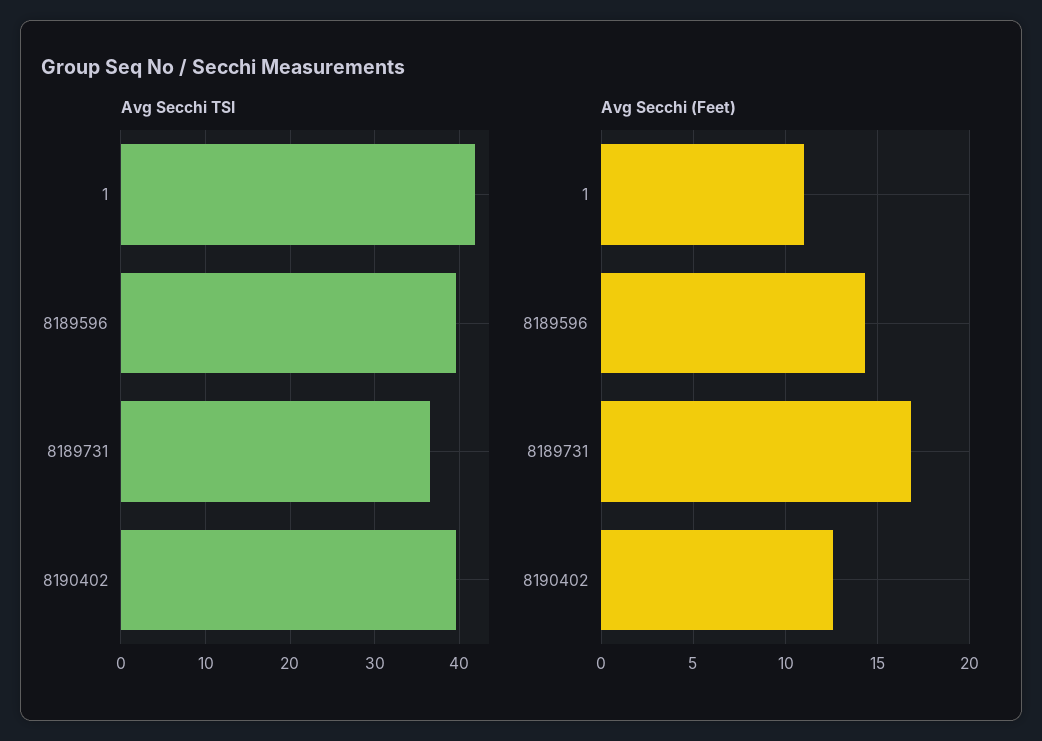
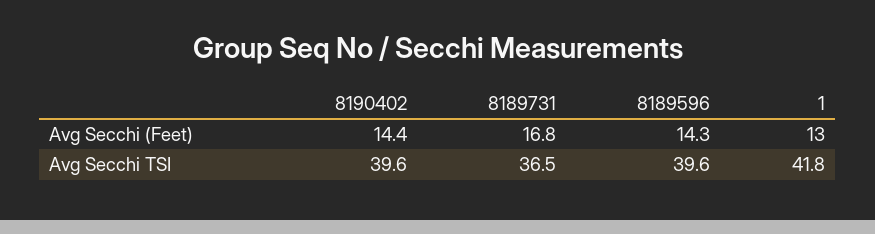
  {
    "Avg Secchi TSI": {
      "1": 41.8,
      "8189596": 39.6,
      "8189731": 36.5,
      "8190402": 39.6
    },
    "Avg Secchi (Feet)": {
-     "1": 11,
+     "1": 13,
      "8189596": 14.3,
      "8189731": 16.8,
-     "8190402": 12.5
+     "8190402": 14.4
    }
  }

